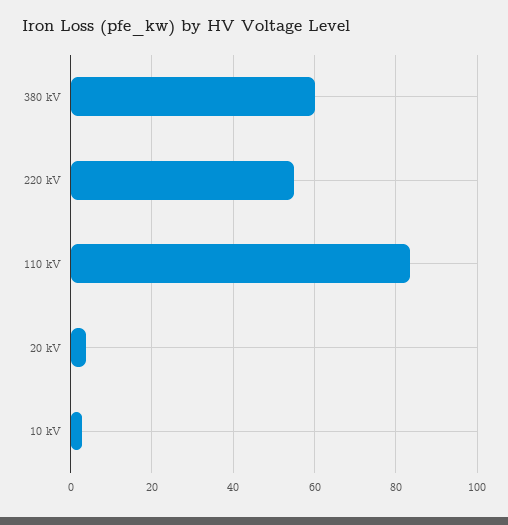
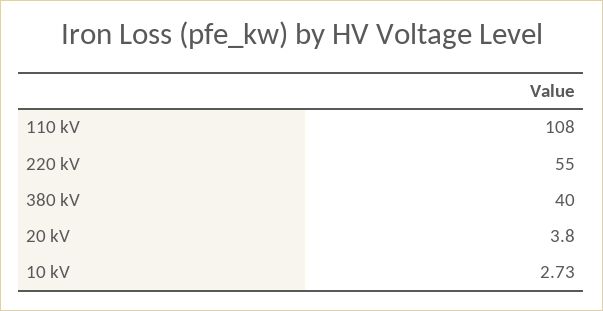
  {
-   "380 kV": 60,
+   "380 kV": 40,
    "220 kV": 55,
-   "110 kV": 84,
+   "110 kV": 108,
    "20 kV": 3.8,
    "10 kV": 2.73
  }

